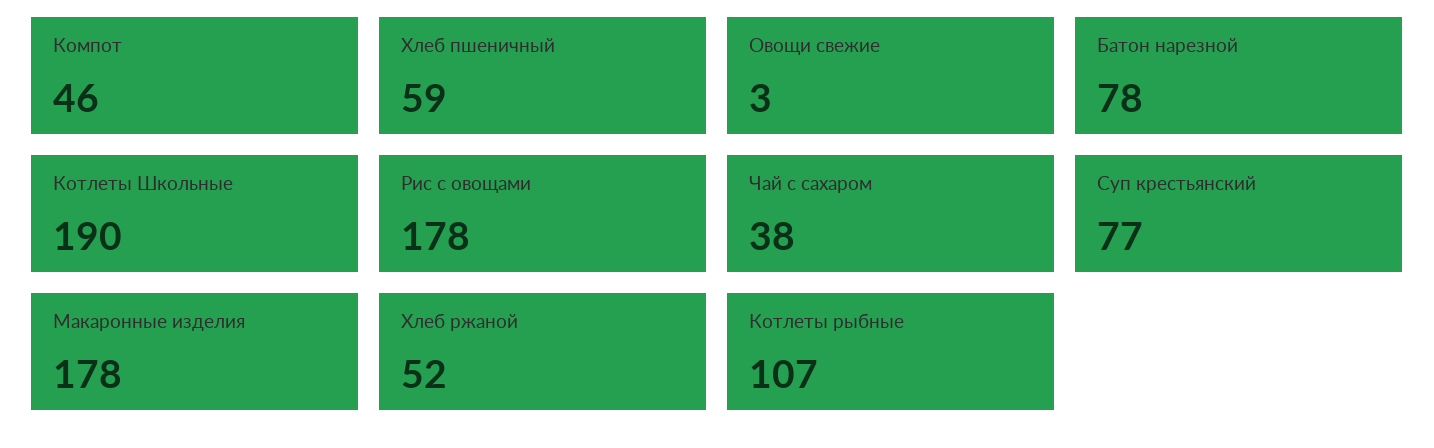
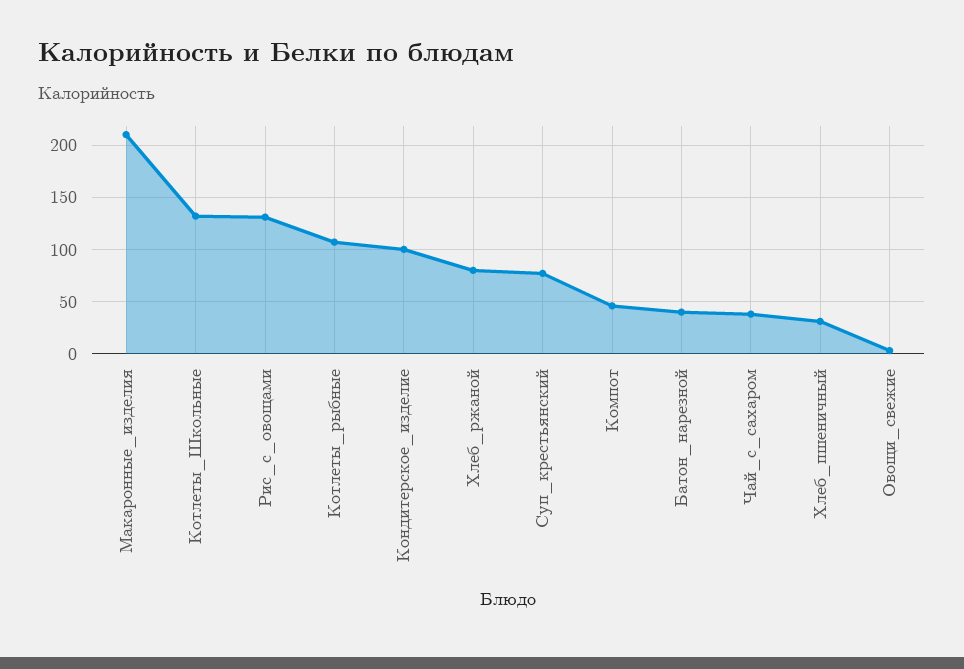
  {
    "Компот": 46,
-   "Хлеб пшеничный": 59,
+   "Хлеб пшеничный": 30,
    "Овощи свежие": 3,
-   "Батон нарезной": 78,
+   "Батон нарезной": 40,
-   "Котлеты Школьные": 190,
+   "Котлеты Школьные": 130,
-   "Рис с овощами": 178,
+   "Рис с овощами": 130,
    "Чай с сахаром": 38,
    "Суп крестьянский": 77,
-   "Макаронные изделия": 178,
+   "Макаронные изделия": 210,
-   "Хлеб ржаной": 52,
+   "Хлеб ржаной": 80,
-   "Котлеты рыбные": 107
+   "Котлеты рыбные": 107,
+   "Кондитерское_изделие": 100
  }

